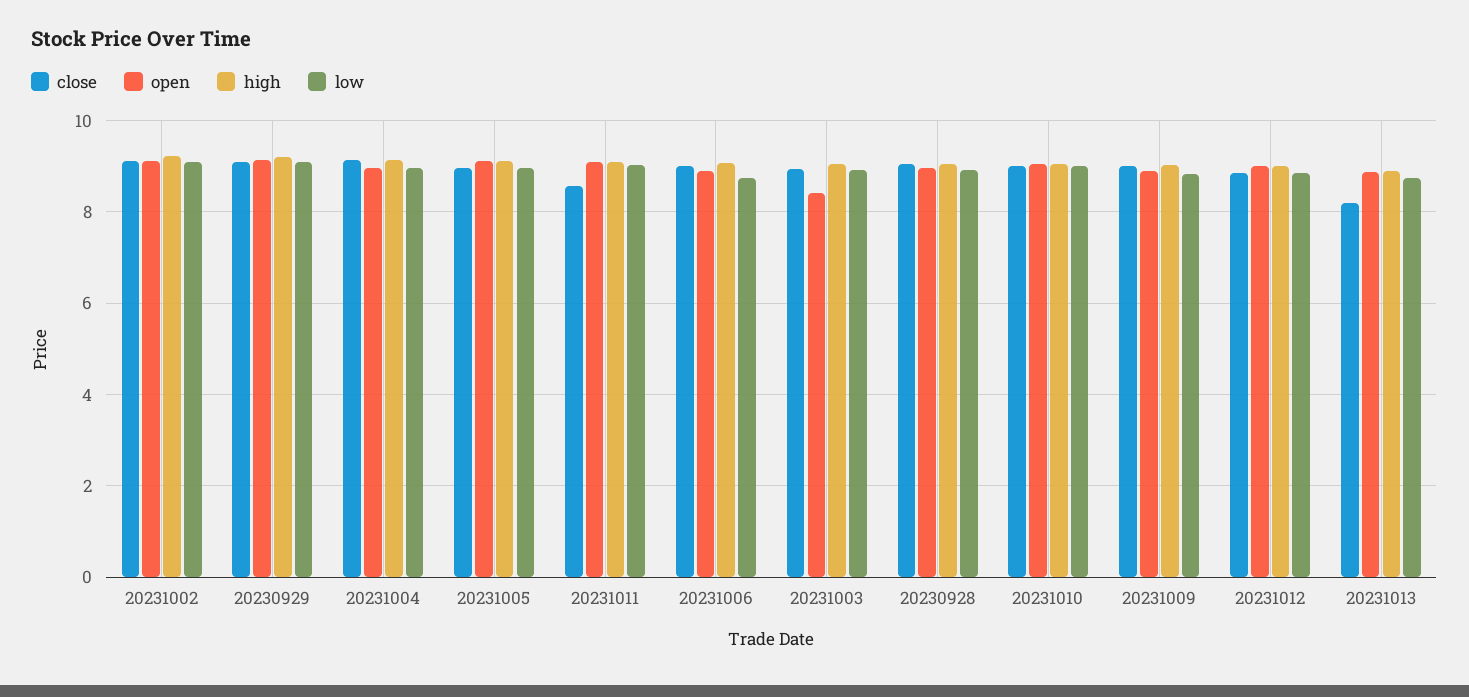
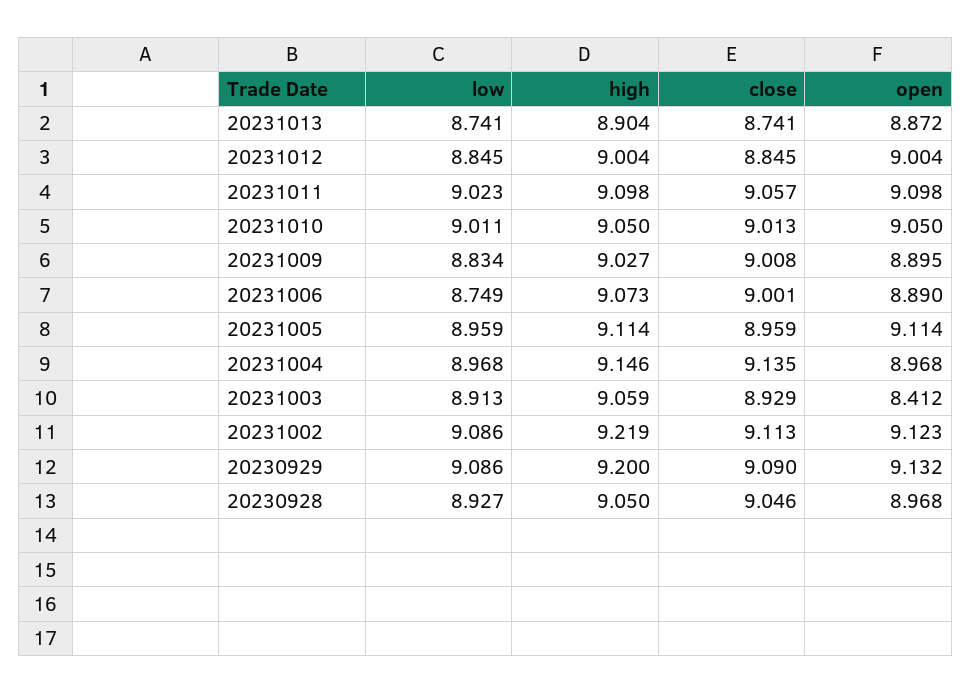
  {
    "close": {
      "20231002": 9.113,
      "20230929": 9.09,
      "20231004": 9.135,
      "20231005": 8.959,
-     "20231011": 8.6,
+     "20231011": 9.057,
      "20231006": 9.001,
      "20231003": 8.929,
      "20230928": 9.046,
      "20231010": 9.013,
      "20231009": 9.008,
      "20231012": 8.845,
-     "20231013": 8.2
+     "20231013": 8.741
    },
    "open": {
      "20231002": 9.123,
      "20230929": 9.132,
      "20231004": 8.968,
      "20231005": 9.114,
      "20231011": 9.098,
      "20231006": 8.89,
      "20231003": 8.412,
      "20230928": 8.968,
      "20231010": 9.05,
      "20231009": 8.895,
      "20231012": 9.004,
      "20231013": 8.872
    },
    "high": {
      "20231002": 9.219,
      "20230929": 9.2,
      "20231004": 9.146,
      "20231005": 9.114,
      "20231011": 9.098,
      "20231006": 9.073,
      "20231003": 9.059,
      "20230928": 9.05,
      "20231010": 9.05,
      "20231009": 9.027,
      "20231012": 9.004,
      "20231013": 8.904
    },
    "low": {
      "20231002": 9.086,
      "20230929": 9.086,
      "20231004": 8.968,
      "20231005": 8.959,
      "20231011": 9.023,
      "20231006": 8.749,
      "20231003": 8.913,
      "20230928": 8.927,
      "20231010": 9.011,
      "20231009": 8.834,
      "20231012": 8.845,
      "20231013": 8.741
    }
  }

